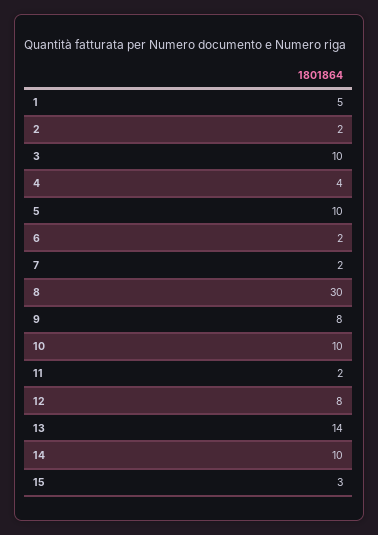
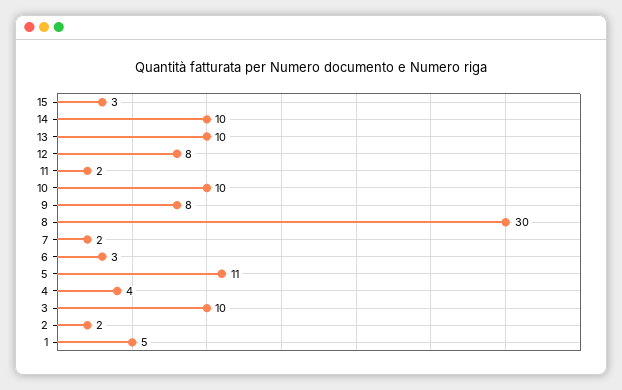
  {
    "1": 5,
    "2": 2,
    "3": 10,
    "4": 4,
-   "5": 10,
+   "5": 11,
-   "6": 2,
+   "6": 3,
    "7": 2,
    "8": 30,
    "9": 8,
    "10": 10,
    "11": 2,
    "12": 8,
-   "13": 14,
+   "13": 10,
    "14": 10,
    "15": 3
  }

